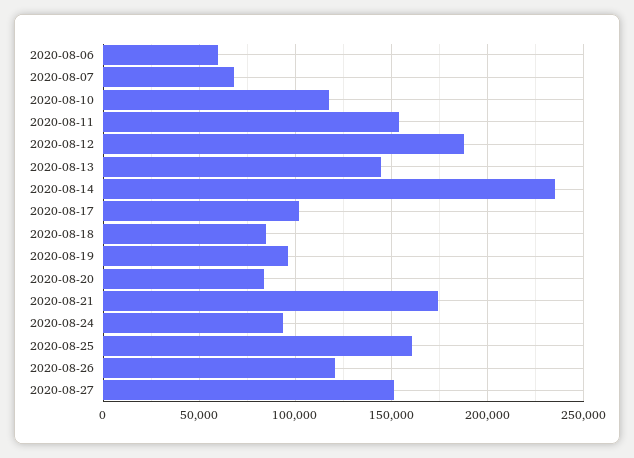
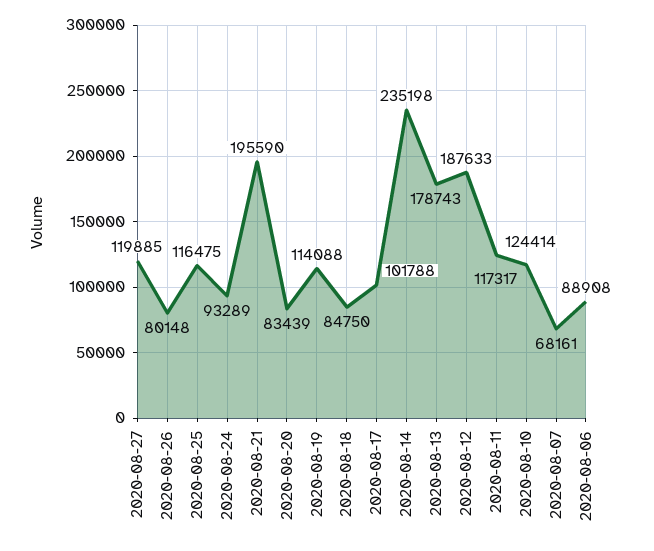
  {
-   "2020-08-06": 60000,
+   "2020-08-06": 88908,
    "2020-08-07": 68161,
    "2020-08-10": 117317,
-   "2020-08-11": 155000,
+   "2020-08-11": 124414,
    "2020-08-12": 187633,
-   "2020-08-13": 145000,
+   "2020-08-13": 178743,
    "2020-08-14": 235198,
    "2020-08-17": 101788,
    "2020-08-18": 84750,
-   "2020-08-19": 95000,
+   "2020-08-19": 114088,
    "2020-08-20": 83439,
-   "2020-08-21": 175000,
+   "2020-08-21": 195590,
    "2020-08-24": 93289,
-   "2020-08-25": 160000,
+   "2020-08-25": 116475,
-   "2020-08-26": 120000,
+   "2020-08-26": 80148,
-   "2020-08-27": 150000
+   "2020-08-27": 119885
  }

